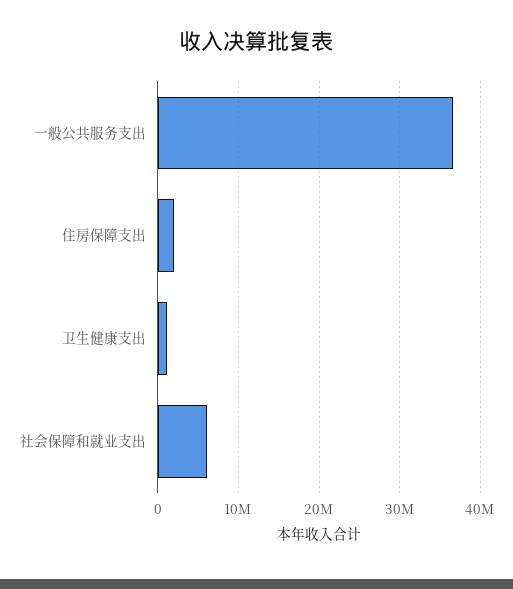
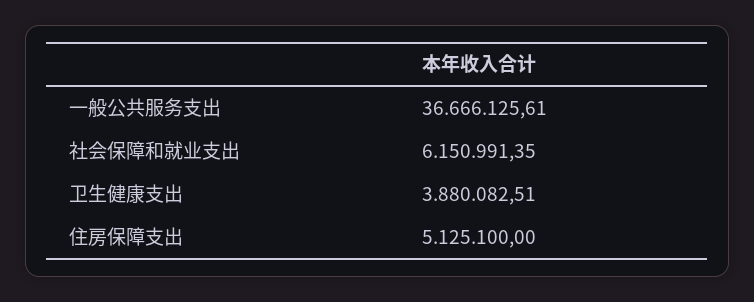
  {
    "一般公共服务支出": 36666125.61,
-   "住房保障支出": 2000000,
+   "住房保障支出": 5125100,
-   "卫生健康支出": 1000000,
+   "卫生健康支出": 3880082.51,
    "社会保障和就业支出": 6150991.35
  }

